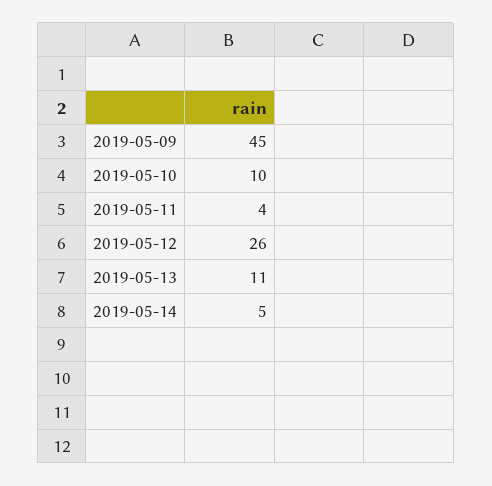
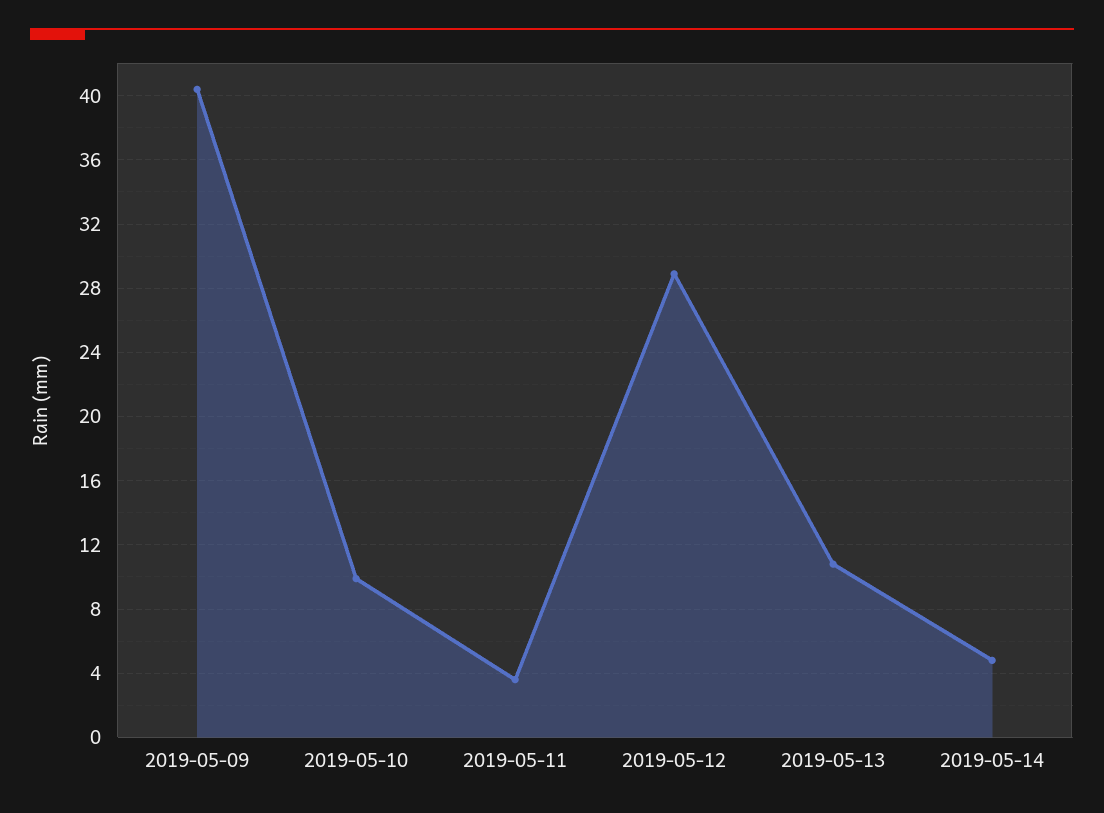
  {
-   "2019-05-09": 45,
+   "2019-05-09": 40.5,
    "2019-05-10": 10,
    "2019-05-11": 4,
-   "2019-05-12": 26,
+   "2019-05-12": 29,
    "2019-05-13": 11,
    "2019-05-14": 5
  }

